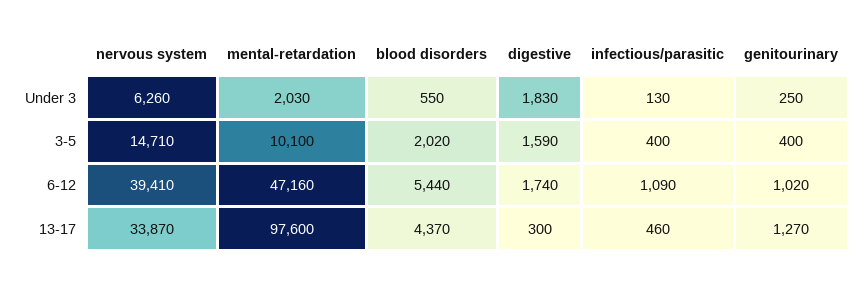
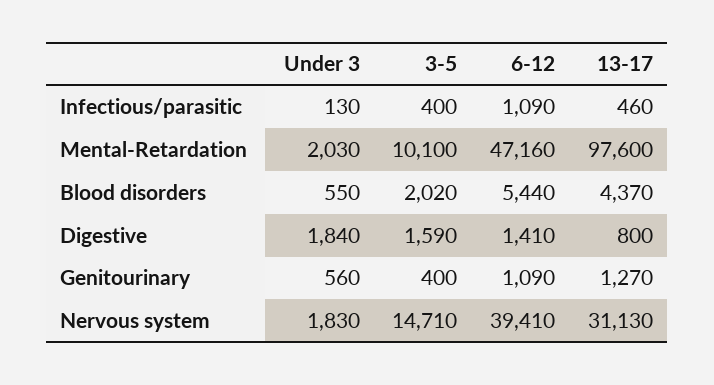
  {
    "nervous system": {
-     "Under 3": 6260,
+     "Under 3": 1830,
      "3-5": 14710,
      "6-12": 39410,
-     "13-17": 33870
+     "13-17": 31130
    },
    "mental-retardation": {
      "Under 3": 2030,
      "3-5": 10100,
      "6-12": 47160,
      "13-17": 97600
    },
    "blood disorders": {
      "Under 3": 550,
      "3-5": 2020,
      "6-12": 5440,
      "13-17": 4370
    },
    "digestive": {
-     "Under 3": 1830,
+     "Under 3": 1840,
      "3-5": 1590,
-     "6-12": 1740,
+     "6-12": 1410,
-     "13-17": 300
+     "13-17": 800
    },
    "infectious/parasitic": {
      "Under 3": 130,
      "3-5": 400,
      "6-12": 1090,
      "13-17": 460
    },
    "genitourinary": {
-     "Under 3": 250,
+     "Under 3": 560,
      "3-5": 400,
-     "6-12": 1020,
+     "6-12": 1090,
      "13-17": 1270
    }
  }

